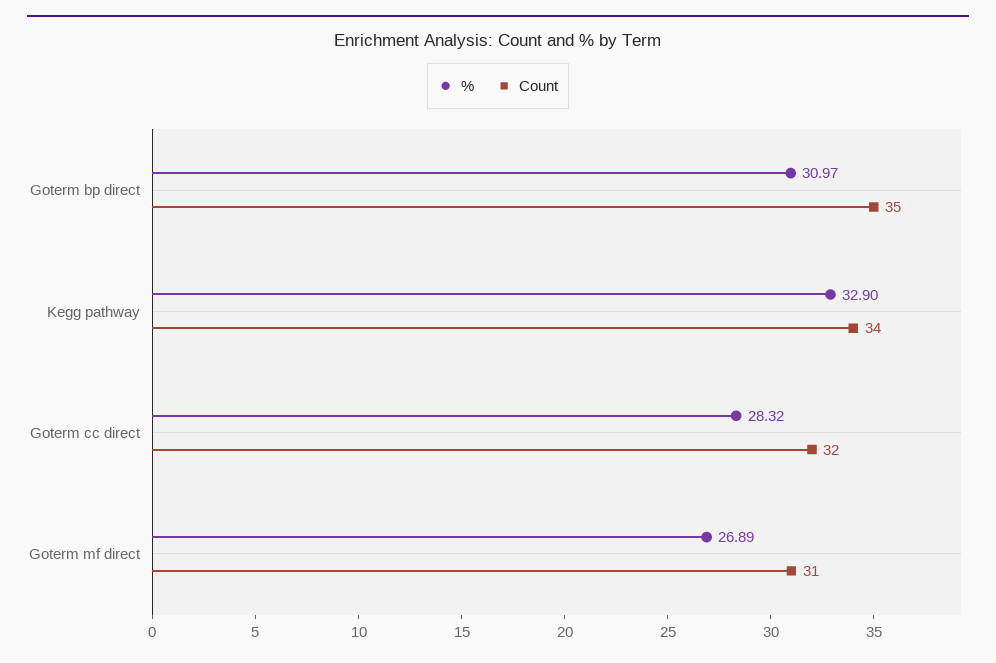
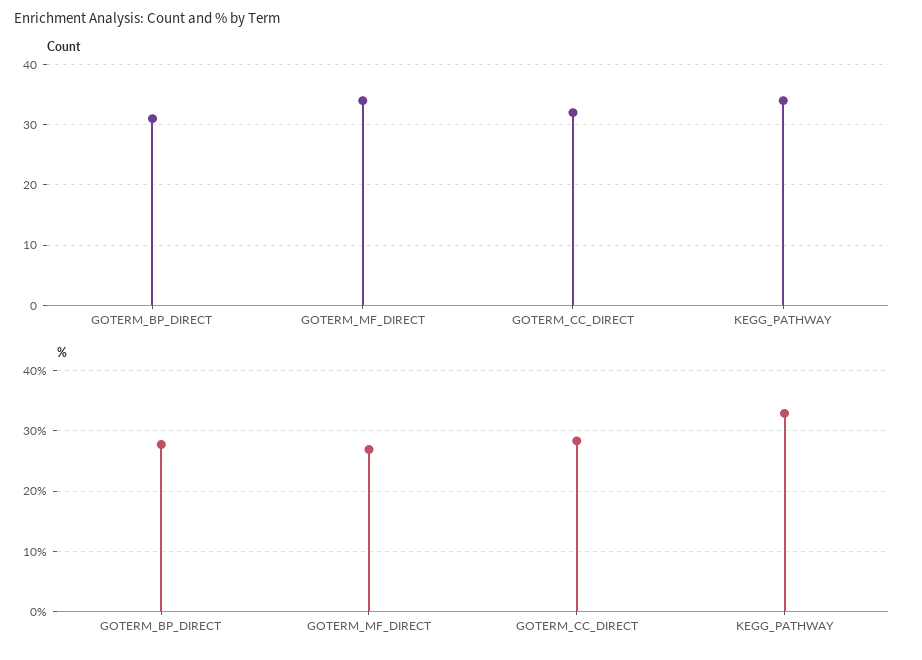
  {
    "%": {
-     "Goterm bp direct": 30.97,
+     "Goterm bp direct": 28,
      "Kegg pathway": 32.9,
      "Goterm cc direct": 28.32,
      "Goterm mf direct": 26.89
    },
    "Count": {
-     "Goterm bp direct": 35,
+     "Goterm bp direct": 31,
      "Kegg pathway": 34,
      "Goterm cc direct": 32,
-     "Goterm mf direct": 31
+     "Goterm mf direct": 34
    }
  }

